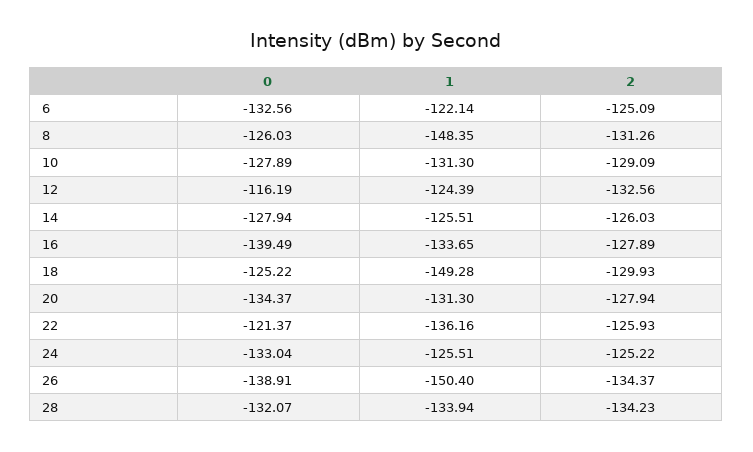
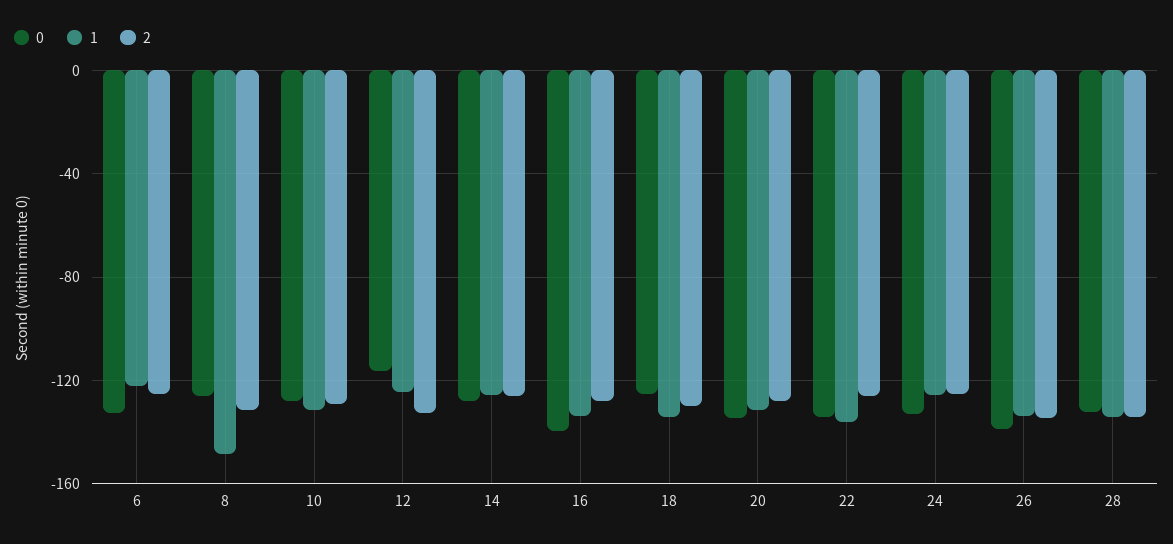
  {
    "0": {
      "6": -132.56,
      "8": -126.03,
      "10": -127.89,
      "12": -116.19,
      "14": -127.94,
      "16": -139.49,
      "18": -125.22,
      "20": -134.37,
-     "22": -121.37,
+     "22": -135,
      "24": -133.04,
      "26": -138.91,
      "28": -132.07
    },
    "1": {
      "6": -122.14,
      "8": -148.35,
      "10": -131.3,
      "12": -124.39,
      "14": -125.51,
      "16": -133.65,
-     "18": -149.28,
+     "18": -135,
      "20": -131.3,
      "22": -136.16,
      "24": -125.51,
-     "26": -150.4,
+     "26": -135,
      "28": -133.94
    },
    "2": {
      "6": -125.09,
      "8": -131.26,
      "10": -129.09,
      "12": -132.56,
      "14": -126.03,
      "16": -127.89,
      "18": -129.93,
      "20": -127.94,
      "22": -125.93,
      "24": -125.22,
      "26": -134.37,
      "28": -134.23
    }
  }

